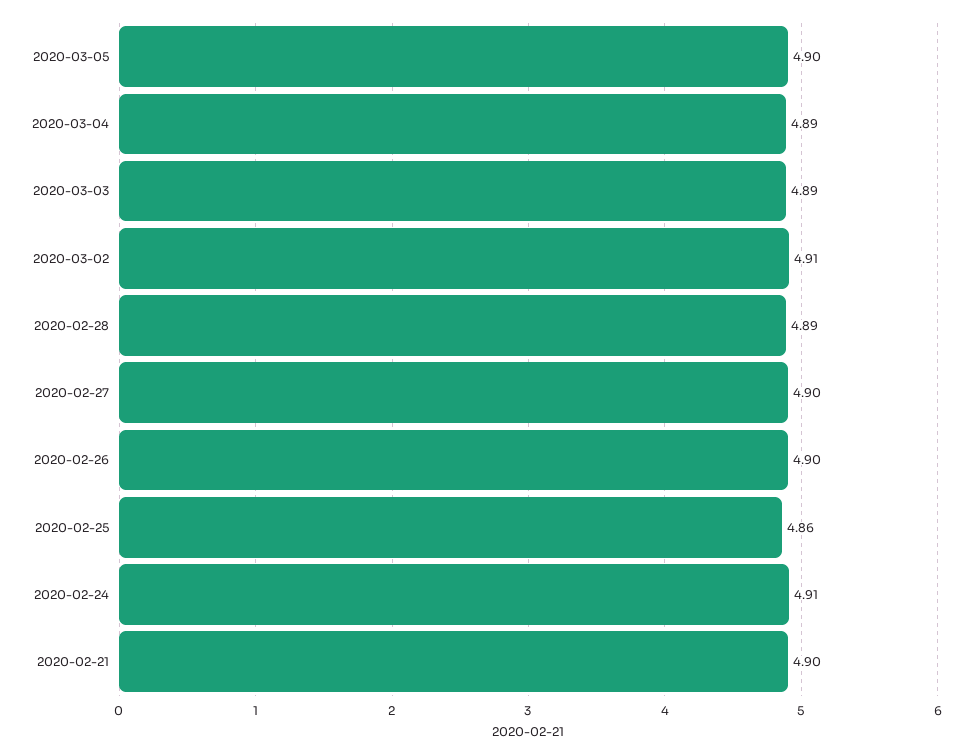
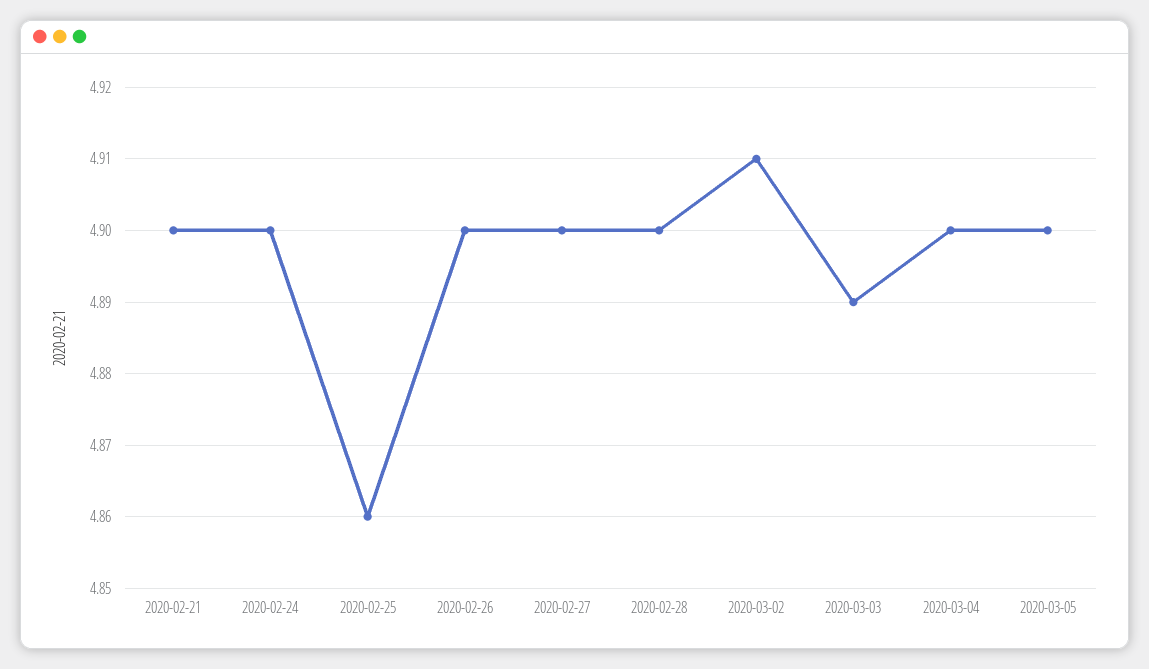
  {
    "2020-03-05": 4.9,
-   "2020-03-04": 4.89,
+   "2020-03-04": 4.9,
    "2020-03-03": 4.89,
    "2020-03-02": 4.91,
-   "2020-02-28": 4.89,
+   "2020-02-28": 4.9,
    "2020-02-27": 4.9,
    "2020-02-26": 4.9,
    "2020-02-25": 4.86,
-   "2020-02-24": 4.91,
+   "2020-02-24": 4.9,
    "2020-02-21": 4.9
  }

